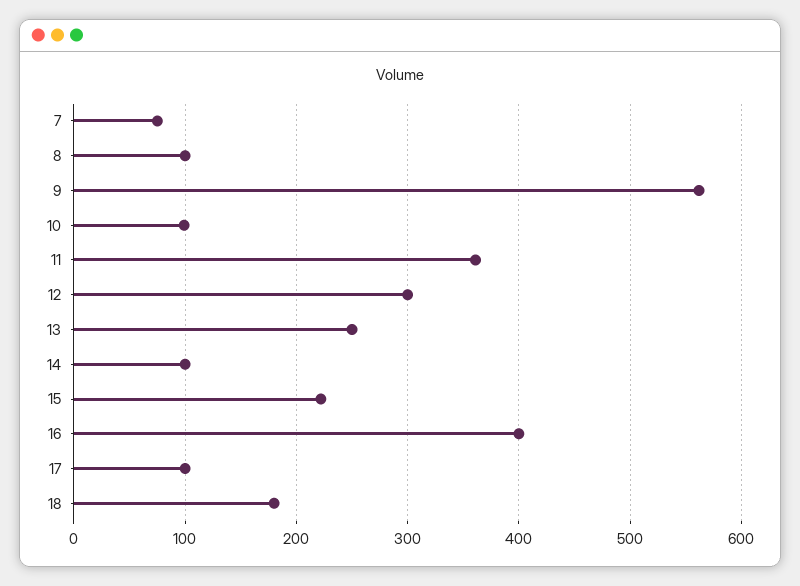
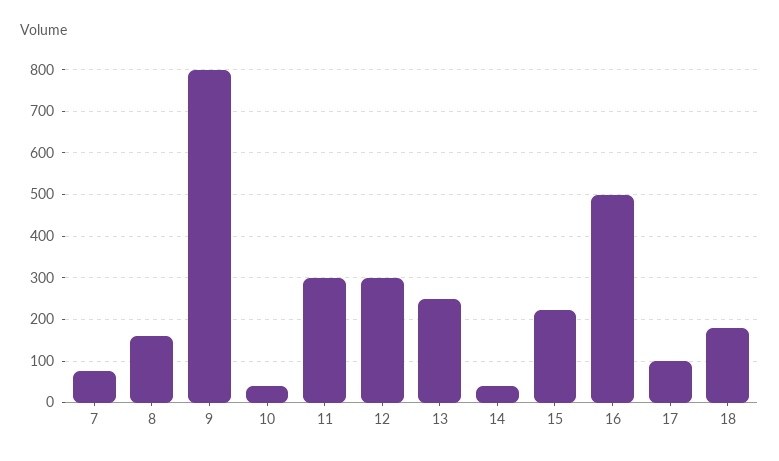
  {
    "7": 80,
-   "8": 100,
+   "8": 160,
-   "9": 560,
+   "9": 800,
-   "10": 100,
+   "10": 40,
-   "11": 360,
+   "11": 300,
    "12": 300,
    "13": 250,
-   "14": 100,
+   "14": 40,
    "15": 220,
-   "16": 400,
+   "16": 500,
    "17": 100,
    "18": 180
  }

